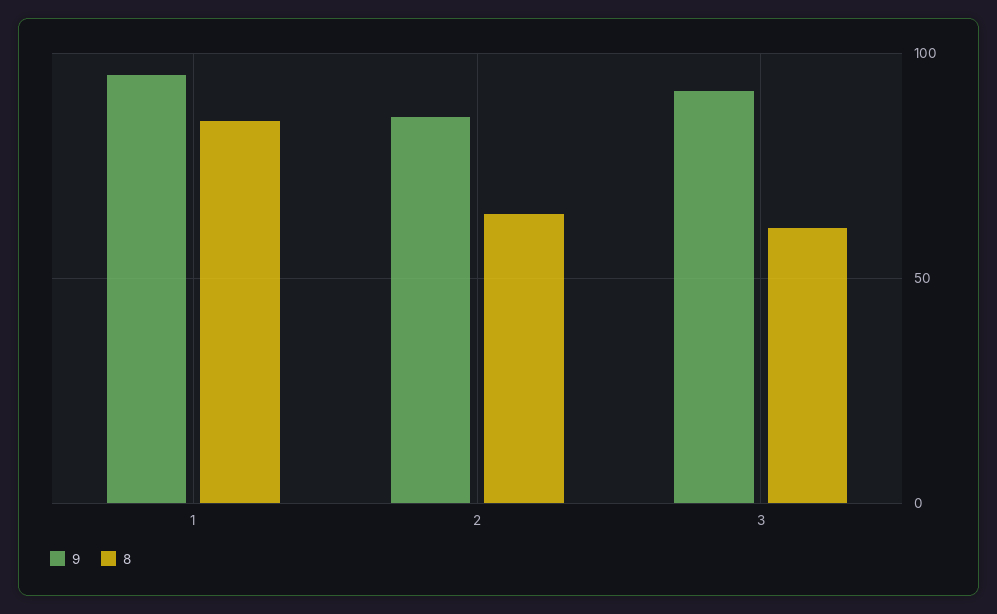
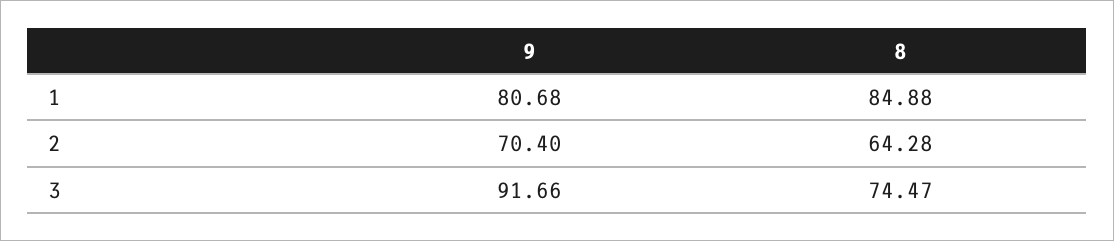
  {
    "9": {
-     "1": 95,
+     "1": 80.68,
-     "2": 85,
+     "2": 70.4,
      "3": 91.66
    },
    "8": {
      "1": 84.88,
      "2": 64.28,
-     "3": 60
+     "3": 74.47
    }
  }

